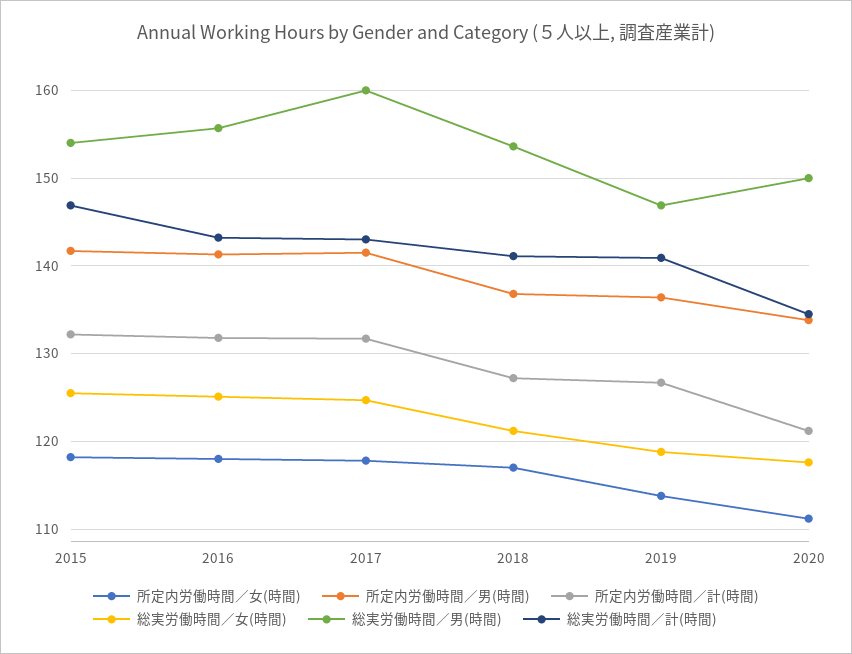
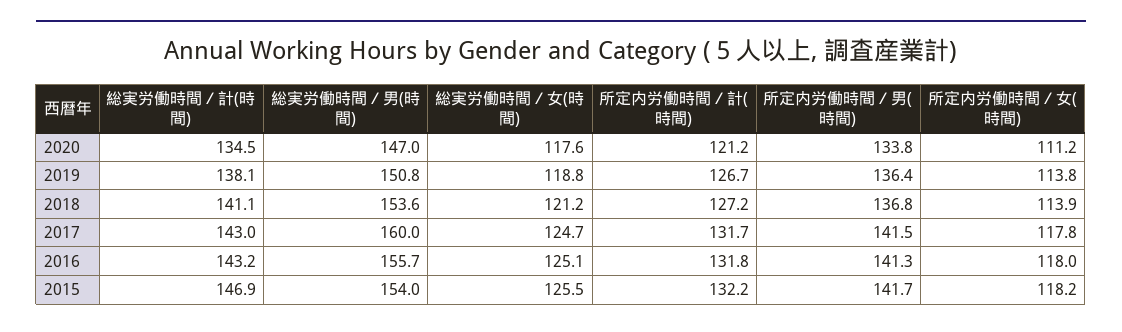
  {
    "所定内労働時間／女(時間)": {
      "2015": 118.2,
      "2016": 118,
      "2017": 117.8,
-     "2018": 117,
+     "2018": 113.9,
      "2019": 113.8,
      "2020": 111.2
    },
    "所定内労働時間／男(時間)": {
      "2015": 141.7,
      "2016": 141.3,
      "2017": 141.5,
      "2018": 136.8,
      "2019": 136.4,
      "2020": 133.8
    },
    "所定内労働時間／計(時間)": {
      "2015": 132.2,
      "2016": 131.8,
      "2017": 131.7,
      "2018": 127.2,
      "2019": 126.7,
      "2020": 121.2
    },
    "総実労働時間／女(時間)": {
      "2015": 125.5,
      "2016": 125.1,
      "2017": 124.7,
      "2018": 121.2,
      "2019": 118.8,
      "2020": 117.6
    },
    "総実労働時間／男(時間)": {
      "2015": 154,
      "2016": 155.7,
      "2017": 160,
      "2018": 153.6,
-     "2019": 147,
+     "2019": 150.8,
-     "2020": 150
+     "2020": 147
    },
    "総実労働時間／計(時間)": {
      "2015": 146.9,
      "2016": 143.2,
      "2017": 143,
      "2018": 141.1,
-     "2019": 141,
+     "2019": 138.1,
      "2020": 134.5
    }
  }

